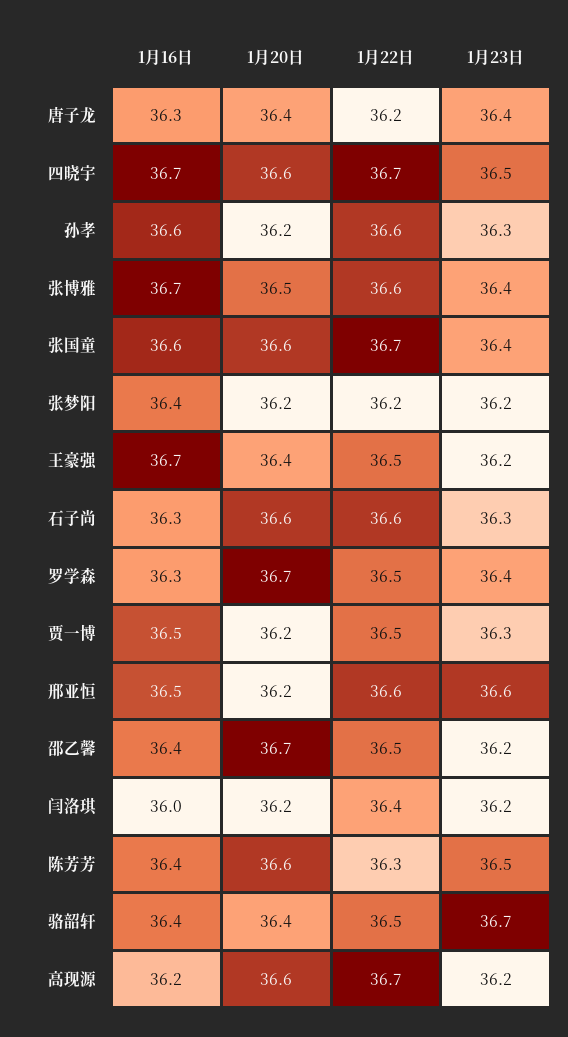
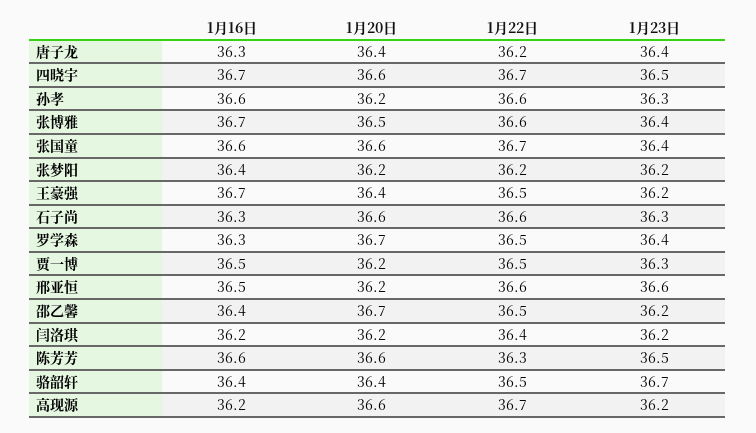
  {
    "1月16日": {
      "唐子龙": 36.3,
      "四晓宇": 36.7,
      "孙孝": 36.6,
      "张博雅": 36.7,
      "张国童": 36.6,
      "张梦阳": 36.4,
      "王豪强": 36.7,
      "石子尚": 36.3,
      "罗学森": 36.3,
      "贾一博": 36.5,
      "邢亚恒": 36.5,
      "邵乙馨": 36.4,
-     "闫洛琪": 36,
+     "闫洛琪": 36.2,
-     "陈芳芳": 36.4,
+     "陈芳芳": 36.6,
      "骆韶轩": 36.4,
      "高现源": 36.2
    },
    "1月20日": {
      "唐子龙": 36.4,
      "四晓宇": 36.6,
      "孙孝": 36.2,
      "张博雅": 36.5,
      "张国童": 36.6,
      "张梦阳": 36.2,
      "王豪强": 36.4,
      "石子尚": 36.6,
      "罗学森": 36.7,
      "贾一博": 36.2,
      "邢亚恒": 36.2,
      "邵乙馨": 36.7,
      "闫洛琪": 36.2,
      "陈芳芳": 36.6,
      "骆韶轩": 36.4,
      "高现源": 36.6
    },
    "1月22日": {
      "唐子龙": 36.2,
      "四晓宇": 36.7,
      "孙孝": 36.6,
      "张博雅": 36.6,
      "张国童": 36.7,
      "张梦阳": 36.2,
      "王豪强": 36.5,
      "石子尚": 36.6,
      "罗学森": 36.5,
      "贾一博": 36.5,
      "邢亚恒": 36.6,
      "邵乙馨": 36.5,
      "闫洛琪": 36.4,
      "陈芳芳": 36.3,
      "骆韶轩": 36.5,
      "高现源": 36.7
    },
    "1月23日": {
      "唐子龙": 36.4,
      "四晓宇": 36.5,
      "孙孝": 36.3,
      "张博雅": 36.4,
      "张国童": 36.4,
      "张梦阳": 36.2,
      "王豪强": 36.2,
      "石子尚": 36.3,
      "罗学森": 36.4,
      "贾一博": 36.3,
      "邢亚恒": 36.6,
      "邵乙馨": 36.2,
      "闫洛琪": 36.2,
      "陈芳芳": 36.5,
      "骆韶轩": 36.7,
      "高现源": 36.2
    }
  }

